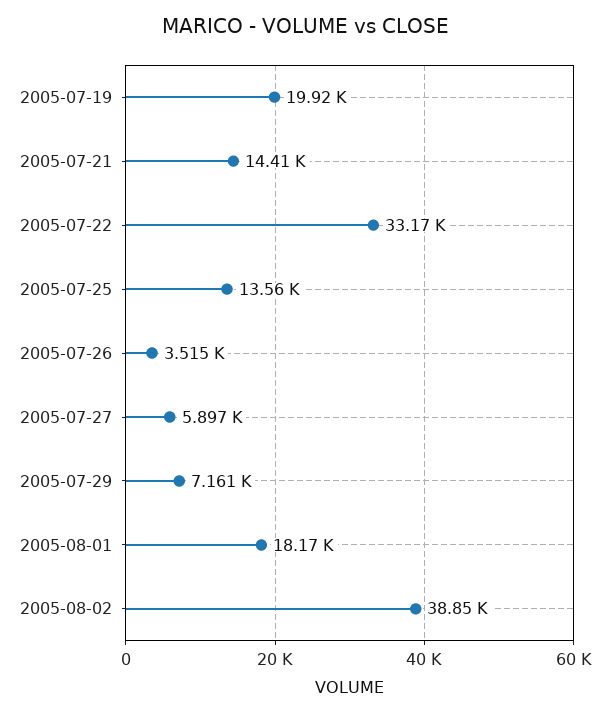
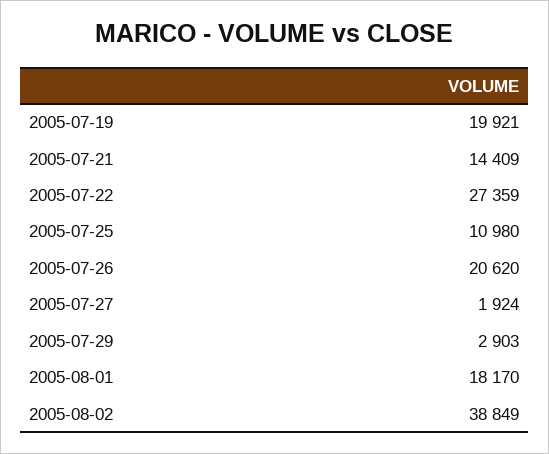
  {
    "2005-07-19": 19921,
    "2005-07-21": 14409,
-   "2005-07-22": 33170,
+   "2005-07-22": 27359,
-   "2005-07-25": 13560,
+   "2005-07-25": 10980,
-   "2005-07-26": 3515,
+   "2005-07-26": 20620,
-   "2005-07-27": 5897,
+   "2005-07-27": 1924,
-   "2005-07-29": 7161,
+   "2005-07-29": 2903,
    "2005-08-01": 18170,
    "2005-08-02": 38849
  }

